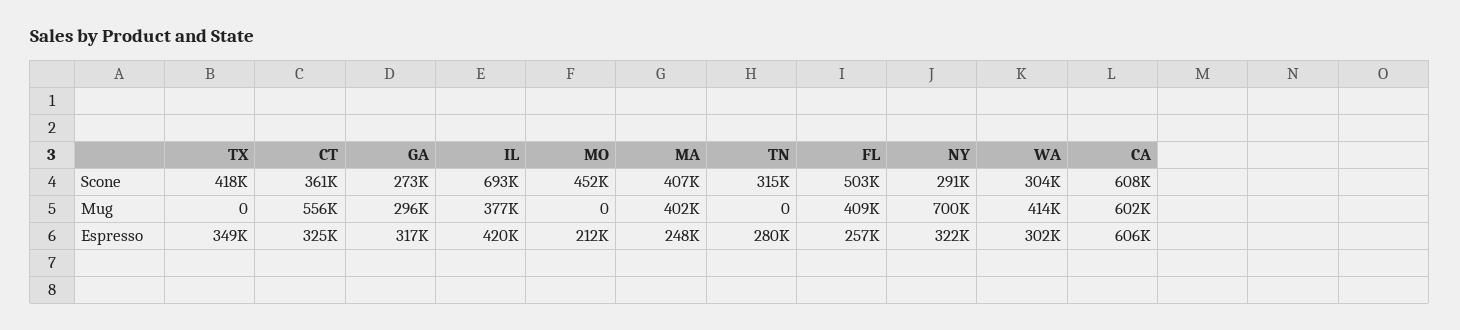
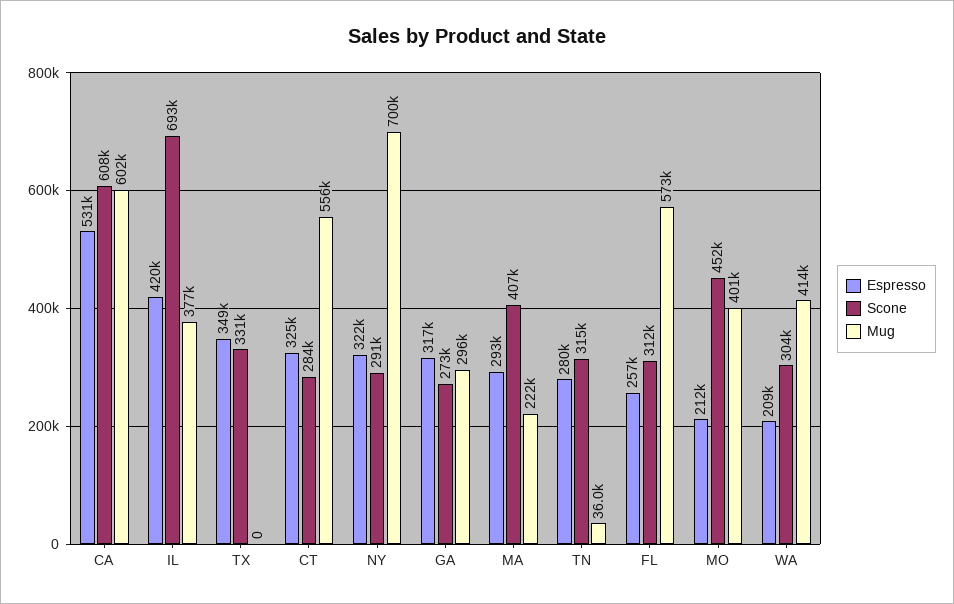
  {
    "Scone": {
-     "TX": 418000,
+     "TX": 331000,
-     "CT": 361000,
+     "CT": 284000,
      "GA": 273000,
      "IL": 693000,
      "MO": 452000,
      "MA": 407000,
      "TN": 315000,
-     "FL": 503000,
+     "FL": 312000,
      "NY": 291000,
      "WA": 304000,
      "CA": 608000
    },
    "Mug": {
      "TX": 0,
      "CT": 556000,
      "GA": 296000,
      "IL": 377000,
-     "MO": 0,
+     "MO": 401000,
-     "MA": 402000,
+     "MA": 222000,
-     "TN": 0,
+     "TN": 36000,
-     "FL": 409000,
+     "FL": 573000,
      "NY": 700000,
      "WA": 414000,
      "CA": 602000
    },
    "Espresso": {
      "TX": 349000,
      "CT": 325000,
      "GA": 317000,
      "IL": 420000,
      "MO": 212000,
-     "MA": 248000,
+     "MA": 293000,
      "TN": 280000,
      "FL": 257000,
      "NY": 322000,
-     "WA": 302000,
+     "WA": 209000,
-     "CA": 606000
+     "CA": 531000
    }
  }

